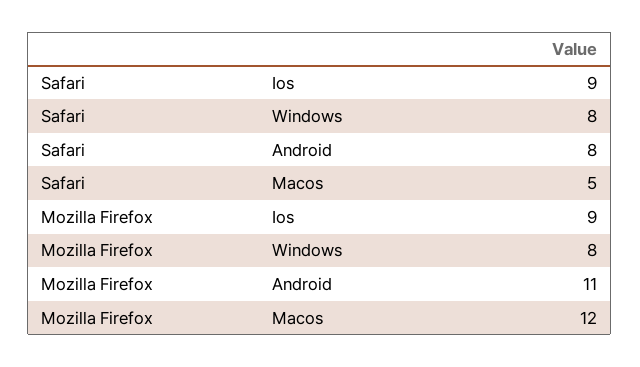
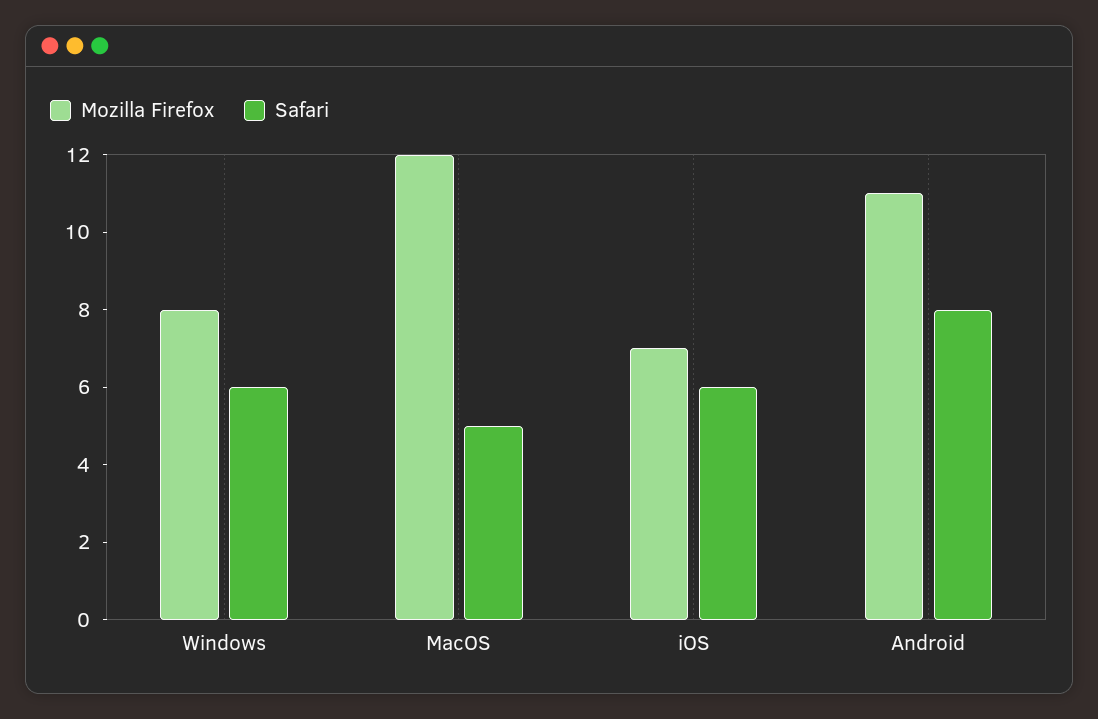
  {
    "Safari": {
-     "Ios": 9,
+     "Ios": 6,
-     "Windows": 8,
+     "Windows": 6,
      "Android": 8,
      "Macos": 5
    },
    "Mozilla Firefox": {
-     "Ios": 9,
+     "Ios": 7,
      "Windows": 8,
      "Android": 11,
      "Macos": 12
    }
  }

